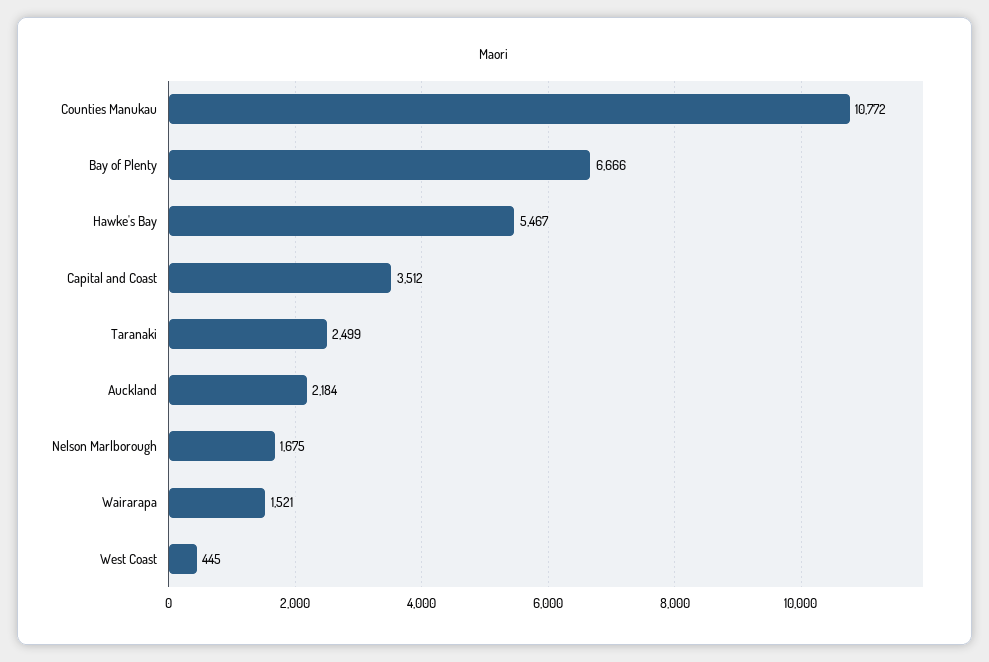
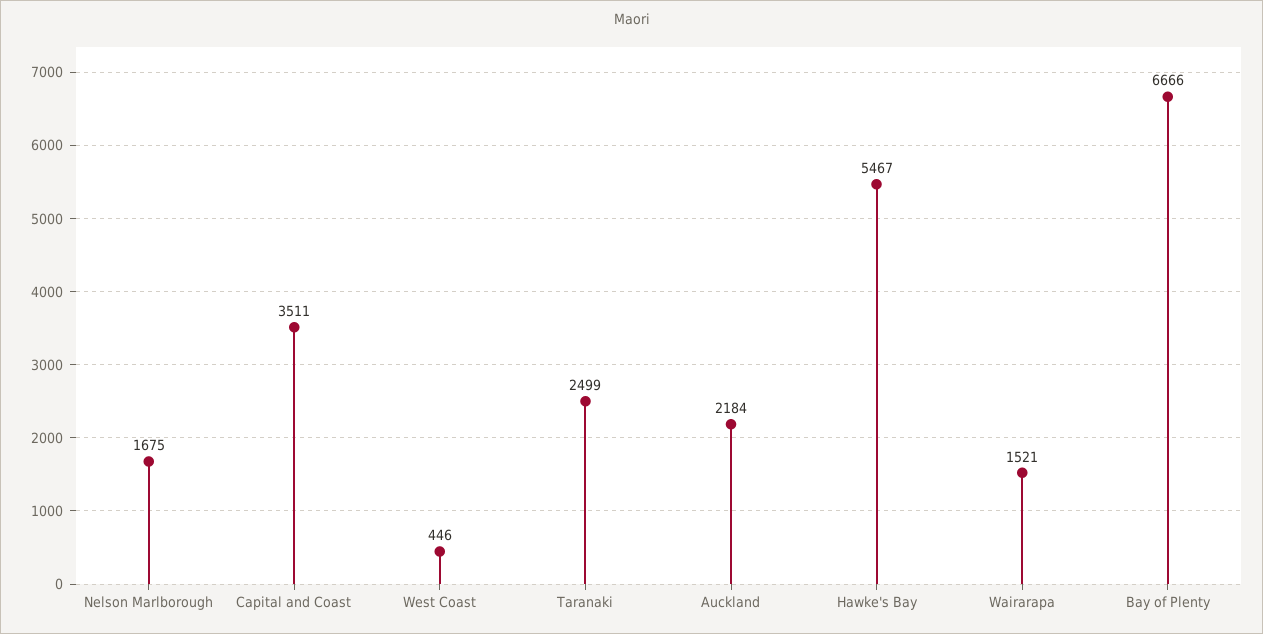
  {
-   "Counties Manukau": 10772,
    "Bay of Plenty": 6666,
    "Hawke's Bay": 5467,
-   "Capital and Coast": 3512,
+   "Capital and Coast": 3511,
    "Taranaki": 2499,
    "Auckland": 2184,
    "Nelson Marlborough": 1675,
    "Wairarapa": 1521,
-   "West Coast": 445
+   "West Coast": 446
  }

